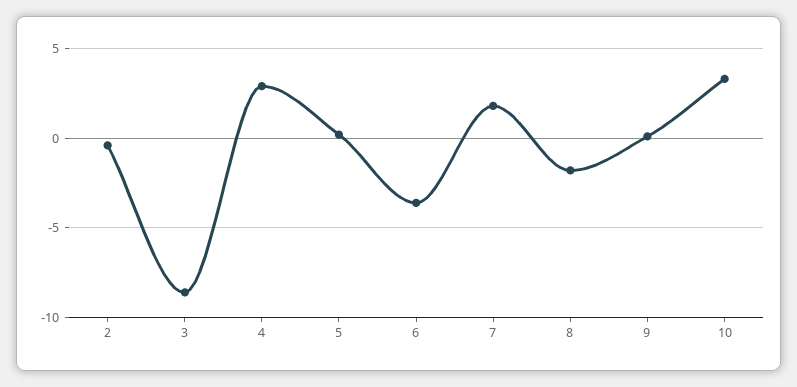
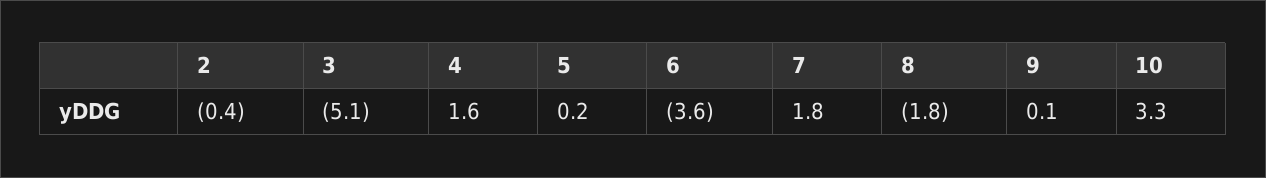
  {
    "2": -0.4,
-   "3": -8.5,
+   "3": -5.1,
-   "4": 3,
+   "4": 1.6,
    "5": 0.2,
    "6": -3.6,
    "7": 1.8,
    "8": -1.8,
    "9": 0.1,
    "10": 3.3
  }

